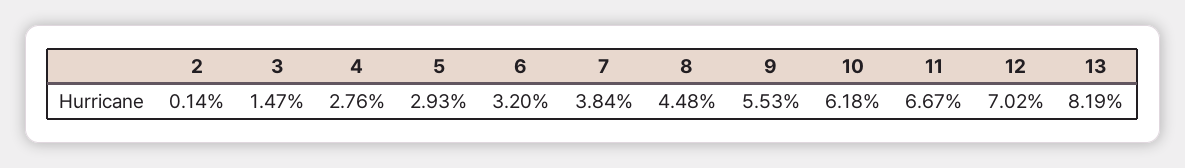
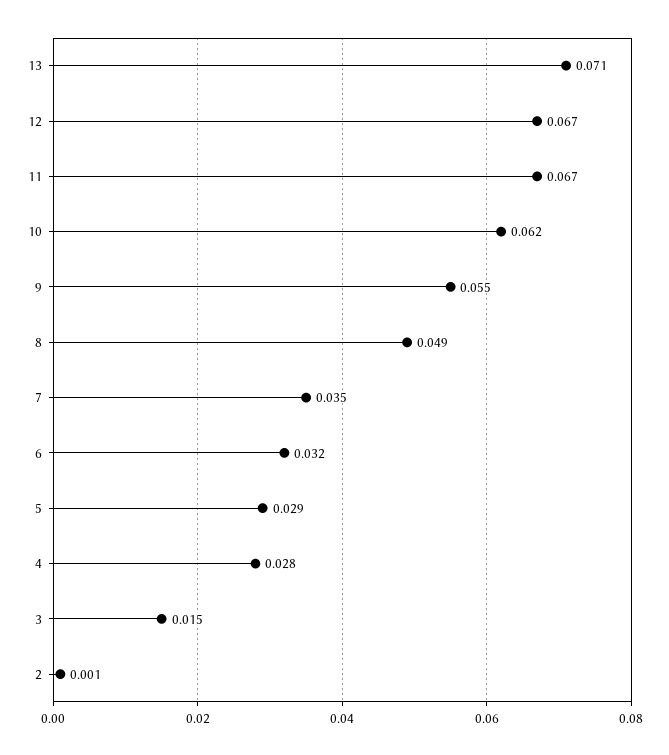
  {
    "2": 0.0014,
    "3": 0.0147,
    "4": 0.0276,
    "5": 0.0293,
    "6": 0.032,
-   "7": 0.0384,
+   "7": 0.035,
-   "8": 0.0448,
+   "8": 0.049,
    "9": 0.0553,
    "10": 0.0618,
    "11": 0.0667,
-   "12": 0.0702,
+   "12": 0.067,
-   "13": 0.0819
+   "13": 0.071
  }

